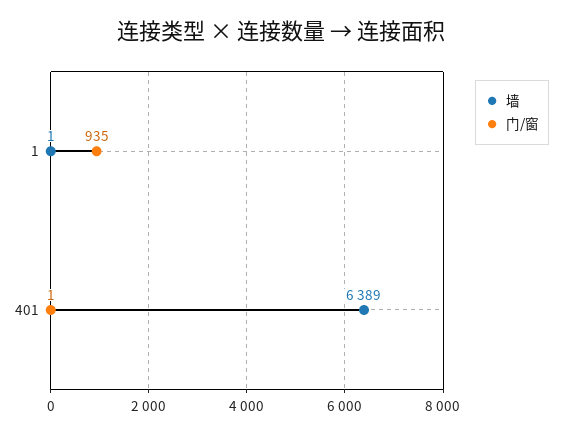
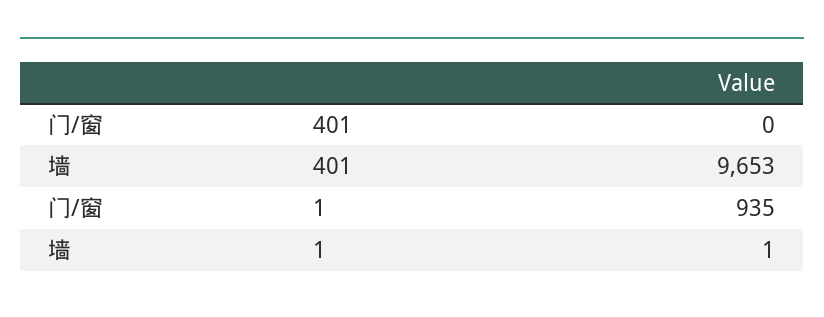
  {
    "墙": {
      "1": 1,
-     "401": 6389
+     "401": 9653
    },
    "门/窗": {
      "1": 935,
-     "401": 1
+     "401": 0
    }
  }

